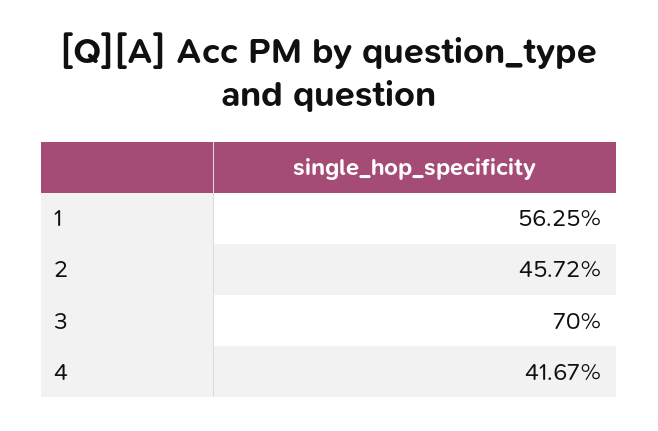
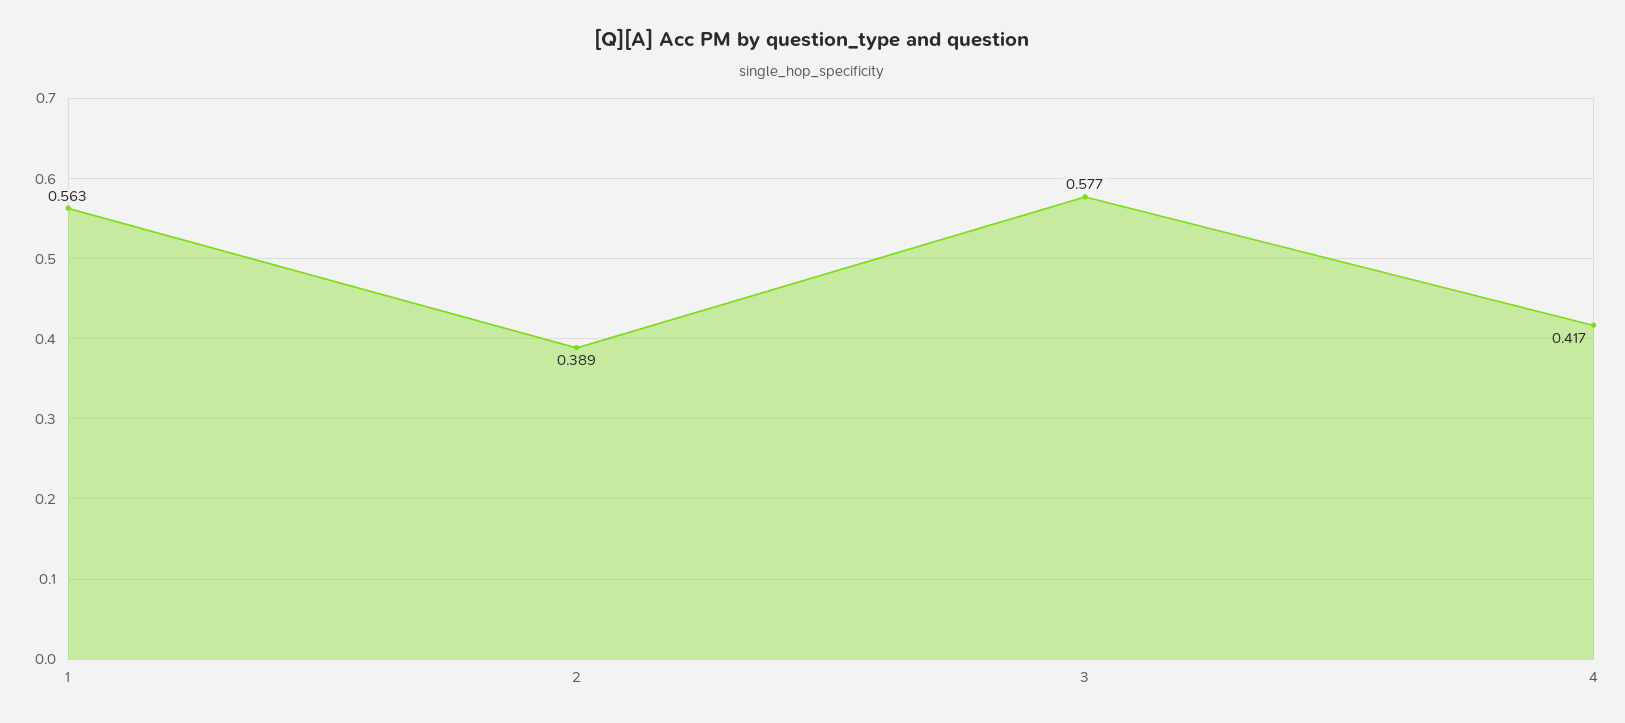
  {
    "1": 0.5625,
-   "2": 0.4572,
+   "2": 0.389,
-   "3": 0.7,
+   "3": 0.577,
    "4": 0.4167
  }

